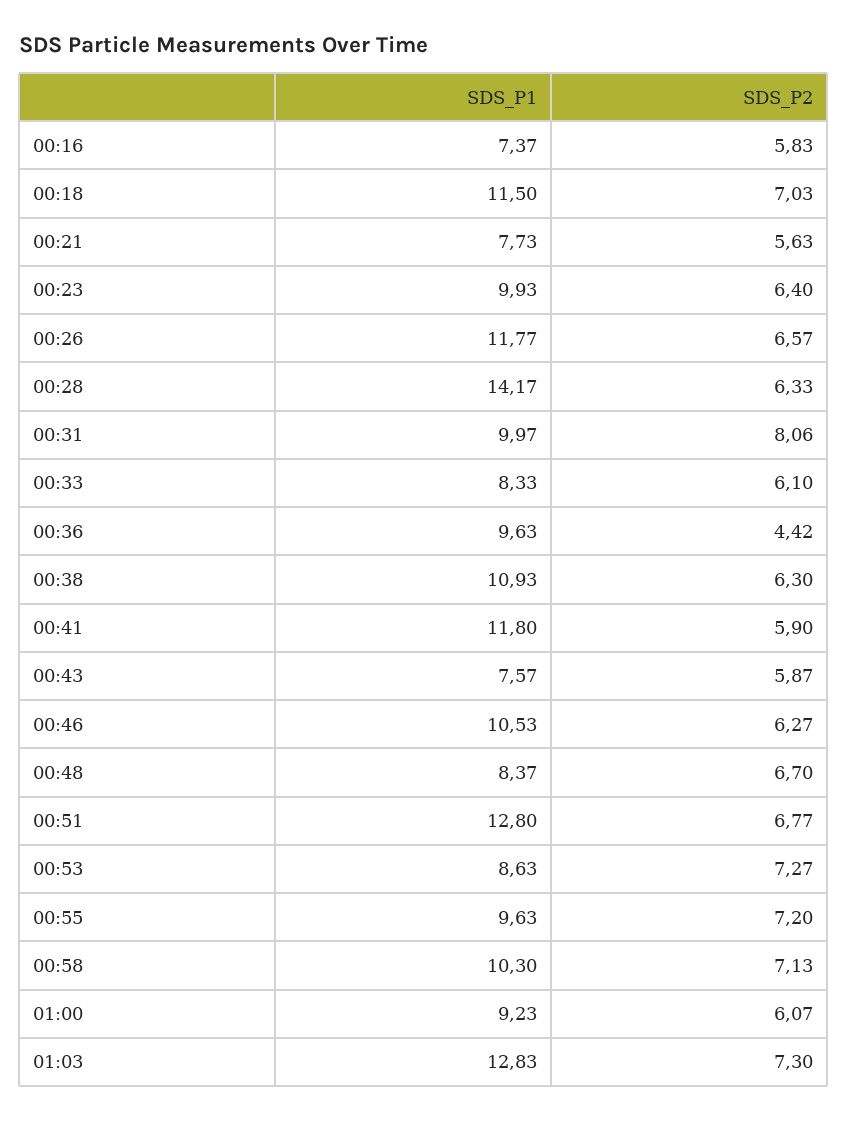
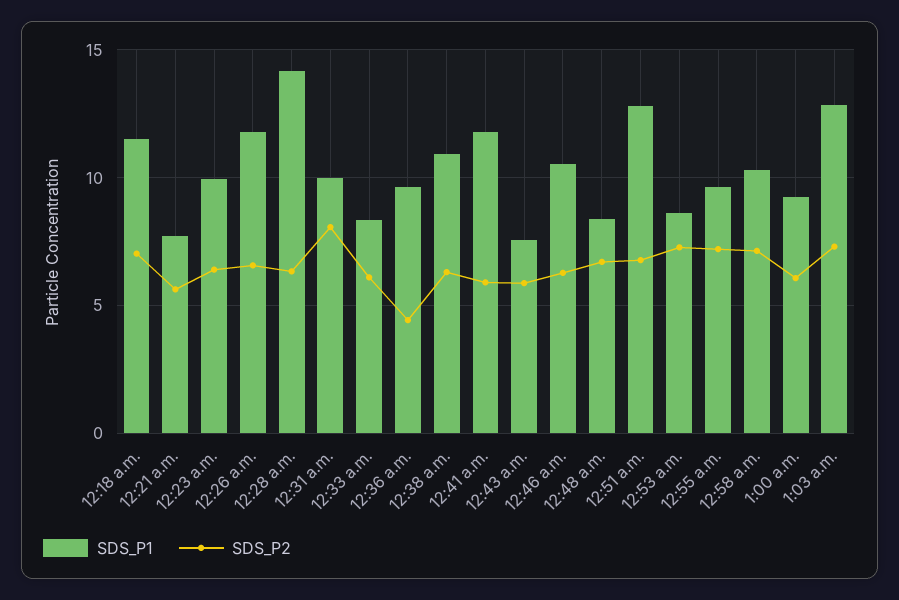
  {
    "SDS_P1": {
-     "00:16": 7.37,
      "00:18": 11.5,
      "00:21": 7.73,
      "00:23": 9.93,
      "00:26": 11.77,
      "00:28": 14.17,
      "00:31": 9.97,
      "00:33": 8.33,
      "00:36": 9.63,
      "00:38": 10.93,
      "00:41": 11.8,
      "00:43": 7.57,
      "00:46": 10.53,
      "00:48": 8.37,
      "00:51": 12.8,
      "00:53": 8.63,
      "00:55": 9.63,
      "00:58": 10.3,
      "01:00": 9.23,
      "01:03": 12.83
    },
    "SDS_P2": {
-     "00:16": 5.83,
      "00:18": 7.03,
      "00:21": 5.63,
      "00:23": 6.4,
      "00:26": 6.57,
      "00:28": 6.33,
      "00:31": 8.06,
      "00:33": 6.1,
      "00:36": 4.42,
      "00:38": 6.3,
      "00:41": 5.9,
      "00:43": 5.87,
      "00:46": 6.27,
      "00:48": 6.7,
      "00:51": 6.77,
      "00:53": 7.27,
      "00:55": 7.2,
      "00:58": 7.13,
      "01:00": 6.07,
      "01:03": 7.3
    }
  }

